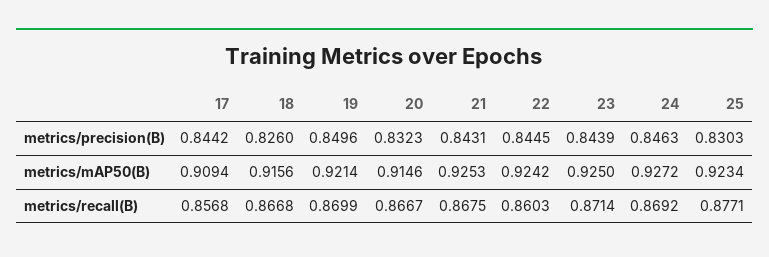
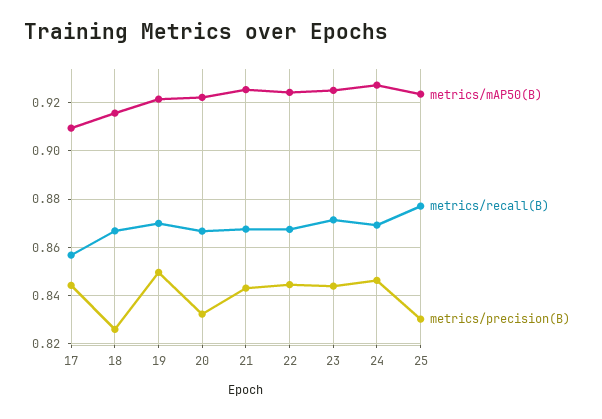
  {
    "metrics/precision(B)": {
      "17": 0.8442,
      "18": 0.826,
      "19": 0.8496,
      "20": 0.8323,
      "21": 0.8431,
      "22": 0.8445,
      "23": 0.8439,
      "24": 0.8463,
      "25": 0.8303
    },
    "metrics/mAP50(B)": {
      "17": 0.9094,
      "18": 0.9156,
      "19": 0.9214,
-     "20": 0.9146,
+     "20": 0.9225,
      "21": 0.9253,
      "22": 0.9242,
      "23": 0.925,
      "24": 0.9272,
      "25": 0.9234
    },
    "metrics/recall(B)": {
      "17": 0.8568,
      "18": 0.8668,
      "19": 0.8699,
      "20": 0.8667,
      "21": 0.8675,
-     "22": 0.8603,
+     "22": 0.8675,
      "23": 0.8714,
      "24": 0.8692,
      "25": 0.8771
    }
  }

